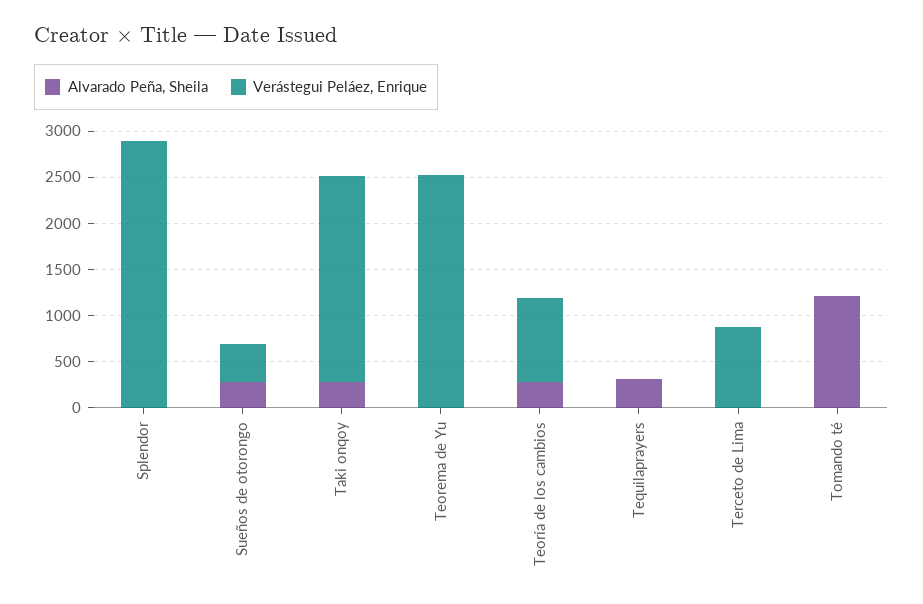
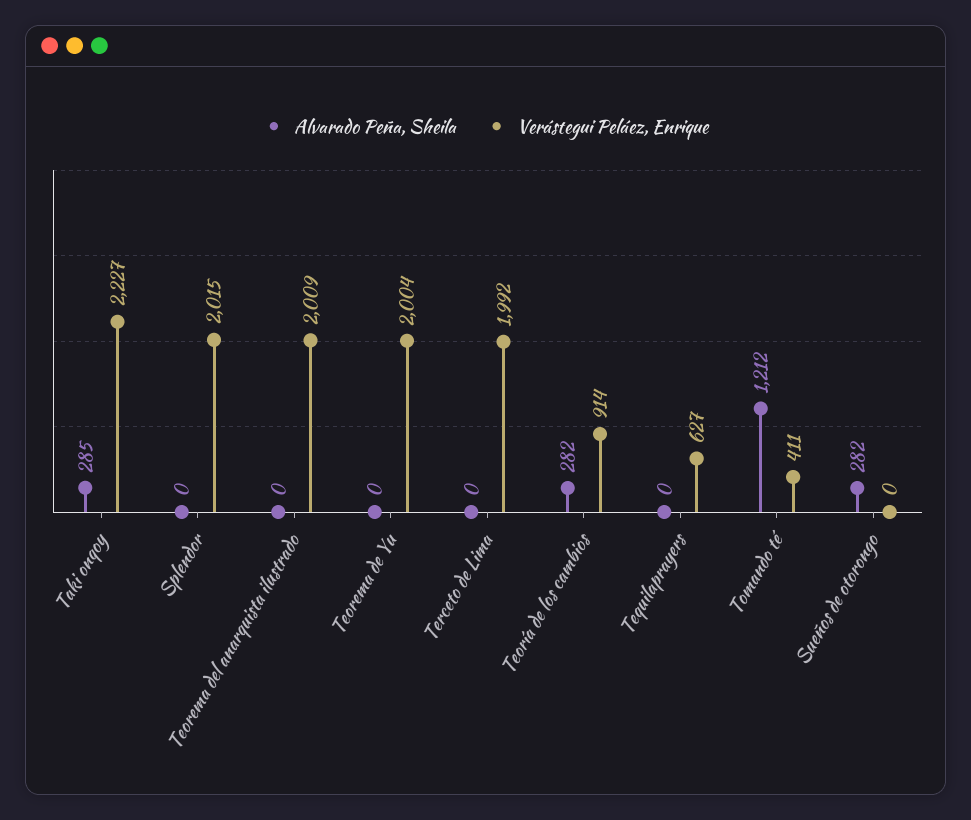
  {
    "Alvarado Peña, Sheila": {
      "Splendor": 0,
      "Sueños de otorongo": 282,
      "Taki onqoy": 285,
      "Teorema de Yu": 0,
      "Teoría de los cambios": 282,
-     "Tequilaprayers": 300,
+     "Tequilaprayers": 0,
      "Terceto de Lima": 0,
-     "Tomando té": 1212
+     "Tomando té": 1212,
+     "Teorema del anarquista ilustrado": 0
    },
    "Verástegui Peláez, Enrique": {
-     "Splendor": 2900,
+     "Splendor": 2015,
-     "Sueños de otorongo": 400,
+     "Sueños de otorongo": 0,
      "Taki onqoy": 2227,
-     "Teorema de Yu": 2500,
+     "Teorema de Yu": 2004,
      "Teoría de los cambios": 914,
-     "Tequilaprayers": 0,
+     "Tequilaprayers": 627,
-     "Terceto de Lima": 900,
+     "Terceto de Lima": 1992,
-     "Tomando té": 0
+     "Tomando té": 411,
+     "Teorema del anarquista ilustrado": 2009
    }
  }

